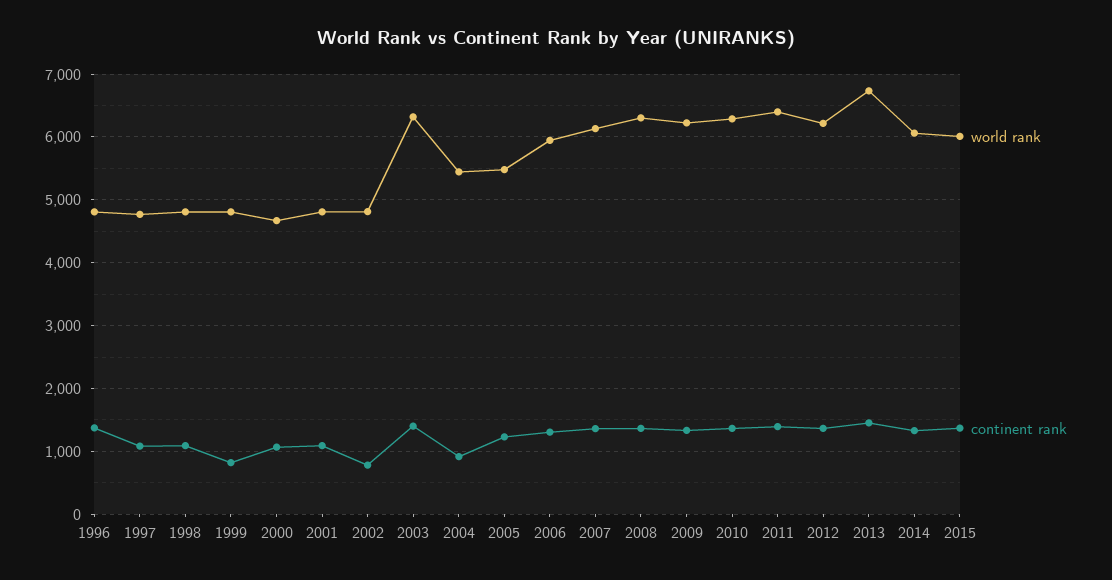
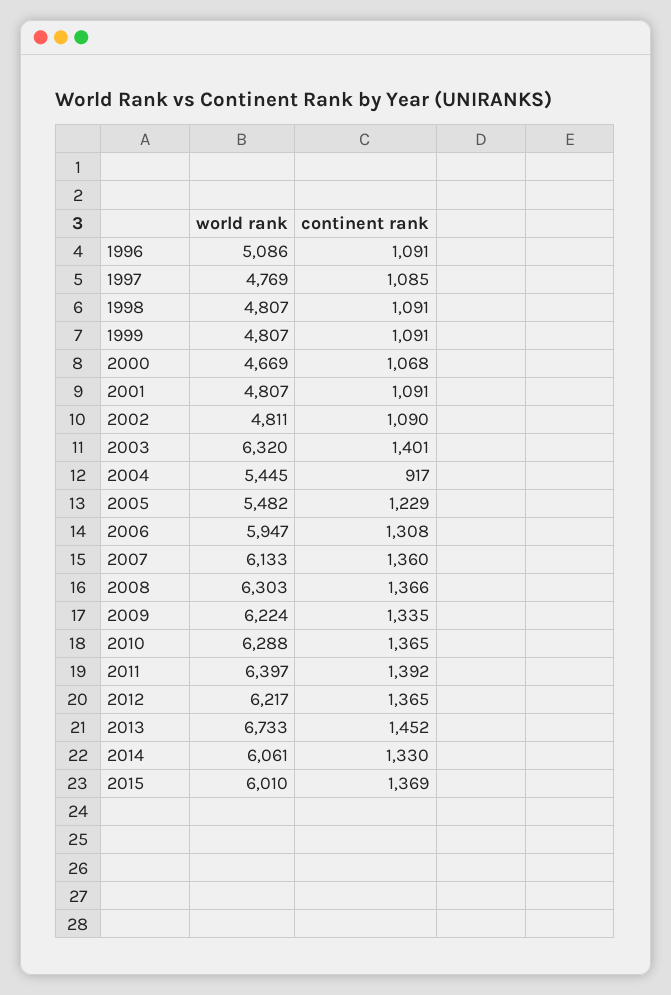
  {
    "world rank": {
-     "1996": 4800,
+     "1996": 5086,
      "1997": 4769,
      "1998": 4807,
      "1999": 4807,
      "2000": 4669,
      "2001": 4807,
      "2002": 4811,
      "2003": 6320,
      "2004": 5445,
      "2005": 5482,
      "2006": 5947,
      "2007": 6133,
      "2008": 6303,
      "2009": 6224,
      "2010": 6288,
      "2011": 6397,
      "2012": 6217,
      "2013": 6733,
      "2014": 6061,
      "2015": 6010
    },
    "continent rank": {
-     "1996": 1400,
+     "1996": 1091,
      "1997": 1085,
      "1998": 1091,
-     "1999": 800,
+     "1999": 1091,
      "2000": 1068,
      "2001": 1091,
-     "2002": 800,
+     "2002": 1090,
      "2003": 1401,
      "2004": 917,
      "2005": 1229,
      "2006": 1308,
      "2007": 1360,
      "2008": 1366,
      "2009": 1335,
      "2010": 1365,
      "2011": 1392,
      "2012": 1365,
      "2013": 1452,
      "2014": 1330,
      "2015": 1369
    }
  }

